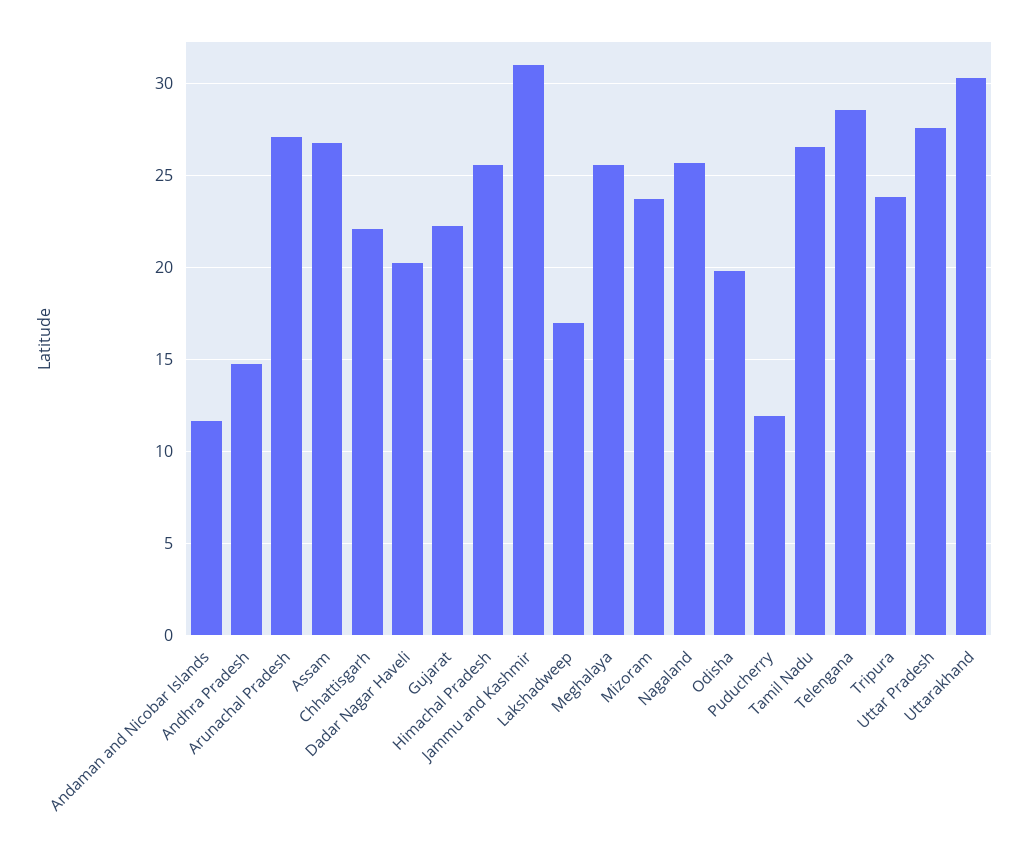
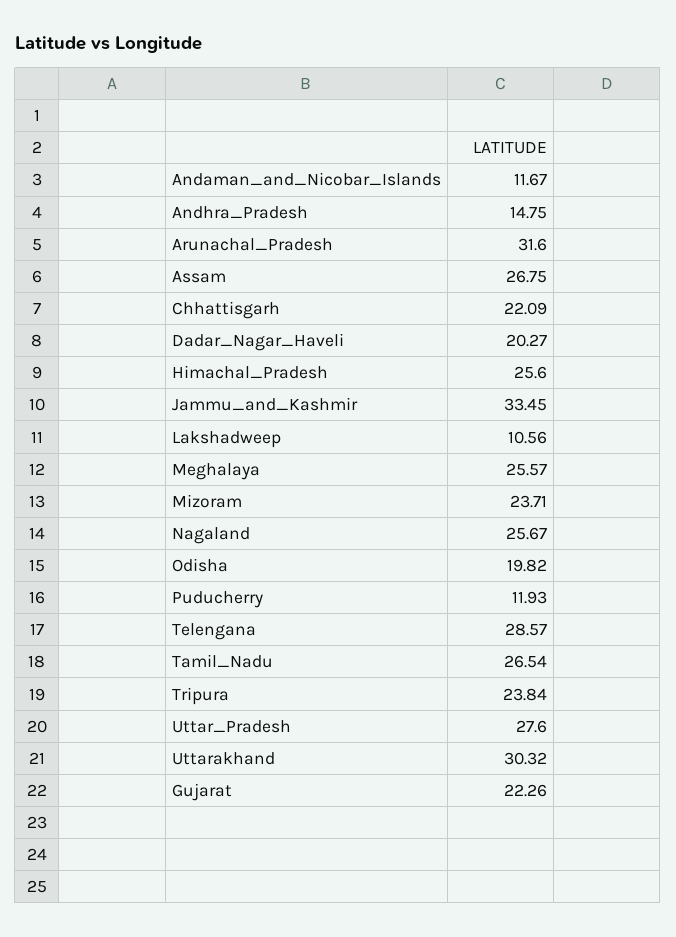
  {
    "Andaman and Nicobar Islands": 11.67,
    "Andhra Pradesh": 14.75,
-   "Arunachal Pradesh": 27,
+   "Arunachal Pradesh": 31.6,
    "Assam": 26.75,
    "Chhattisgarh": 22.09,
    "Dadar Nagar Haveli": 20.27,
    "Gujarat": 22.26,
    "Himachal Pradesh": 25.6,
-   "Jammu and Kashmir": 31,
+   "Jammu and Kashmir": 33.45,
-   "Lakshadweep": 17,
+   "Lakshadweep": 10.56,
    "Meghalaya": 25.57,
    "Mizoram": 23.71,
    "Nagaland": 25.67,
    "Odisha": 19.82,
    "Puducherry": 11.93,
    "Tamil Nadu": 26.54,
    "Telengana": 28.57,
    "Tripura": 23.84,
    "Uttar Pradesh": 27.6,
    "Uttarakhand": 30.32
  }

